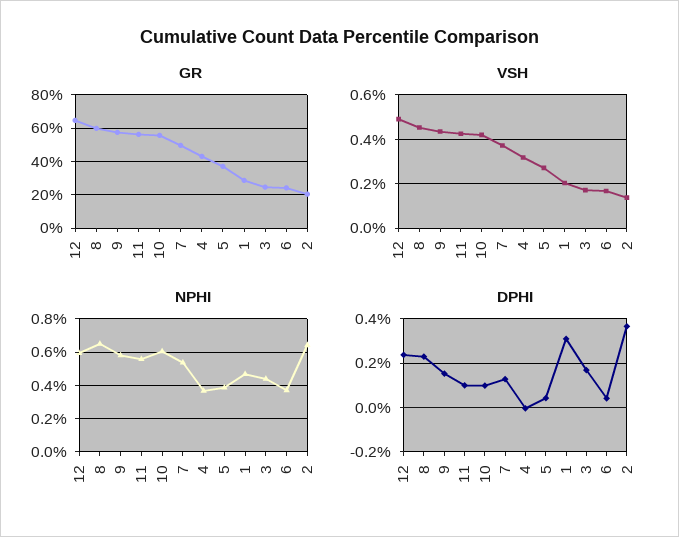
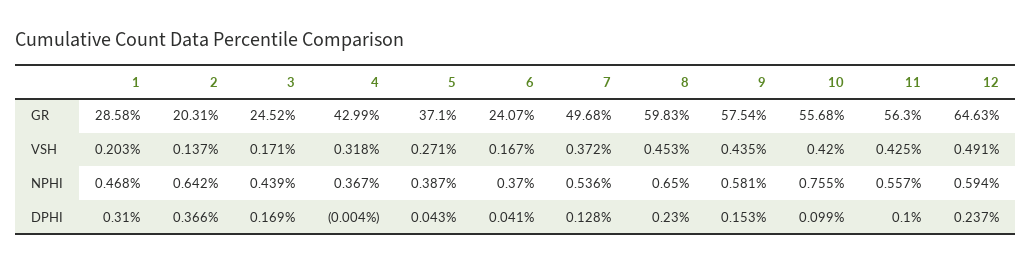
  {
    "GR": {
      "12": 64.63,
      "8": 59.83,
      "9": 57.54,
      "11": 56.3,
      "10": 55.68,
      "7": 49.68,
      "4": 42.99,
      "5": 37.1,
      "1": 28.58,
      "3": 24.52,
      "6": 24.07,
      "2": 20.31
    },
    "VSH": {
      "12": 0.491,
      "8": 0.453,
      "9": 0.435,
      "11": 0.425,
      "10": 0.42,
      "7": 0.372,
      "4": 0.318,
      "5": 0.271,
      "1": 0.203,
      "3": 0.171,
      "6": 0.167,
      "2": 0.137
    },
    "NPHI": {
      "12": 0.594,
      "8": 0.65,
      "9": 0.581,
      "11": 0.557,
-     "10": 0.6,
+     "10": 0.755,
      "7": 0.536,
      "4": 0.367,
      "5": 0.387,
      "1": 0.468,
      "3": 0.439,
      "6": 0.37,
      "2": 0.642
    },
    "DPHI": {
      "12": 0.237,
      "8": 0.23,
      "9": 0.153,
      "11": 0.1,
      "10": 0.099,
      "7": 0.128,
      "4": -0.004,
      "5": 0.043,
      "1": 0.31,
      "3": 0.169,
      "6": 0.041,
      "2": 0.366
    }
  }

